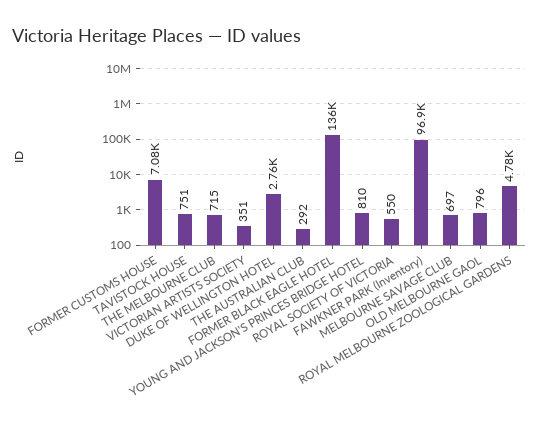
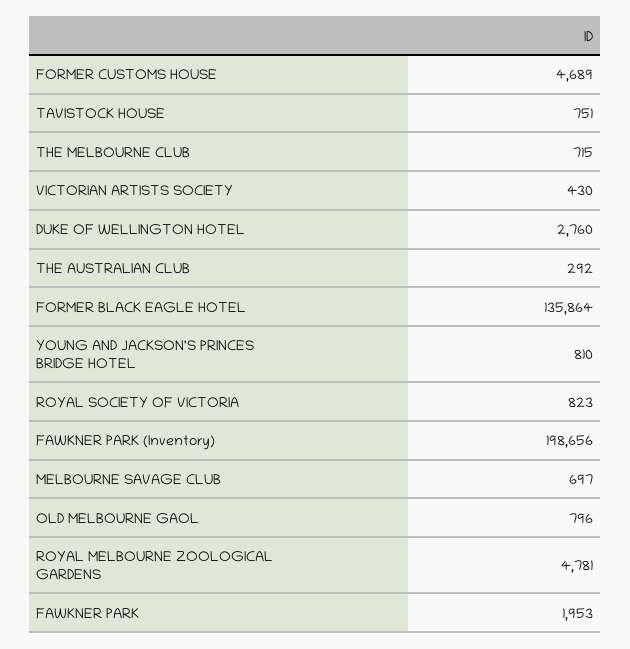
  {
-   "FORMER CUSTOMS HOUSE": 7080,
+   "FORMER CUSTOMS HOUSE": 4689,
    "TAVISTOCK HOUSE": 751,
    "THE MELBOURNE CLUB": 715,
-   "VICTORIAN ARTISTS SOCIETY": 351,
+   "VICTORIAN ARTISTS SOCIETY": 430,
    "DUKE OF WELLINGTON HOTEL": 2760,
    "THE AUSTRALIAN CLUB": 292,
    "FORMER BLACK EAGLE HOTEL": 135864,
    "YOUNG AND JACKSON'S PRINCES BRIDGE HOTEL": 810,
-   "ROYAL SOCIETY OF VICTORIA": 550,
+   "ROYAL SOCIETY OF VICTORIA": 823,
-   "FAWKNER PARK (Inventory)": 96900,
+   "FAWKNER PARK (Inventory)": 198656,
    "MELBOURNE SAVAGE CLUB": 697,
    "OLD MELBOURNE GAOL": 796,
-   "ROYAL MELBOURNE ZOOLOGICAL GARDENS": 4781
+   "ROYAL MELBOURNE ZOOLOGICAL GARDENS": 4781,
+   "FAWKNER PARK": 1953
  }

